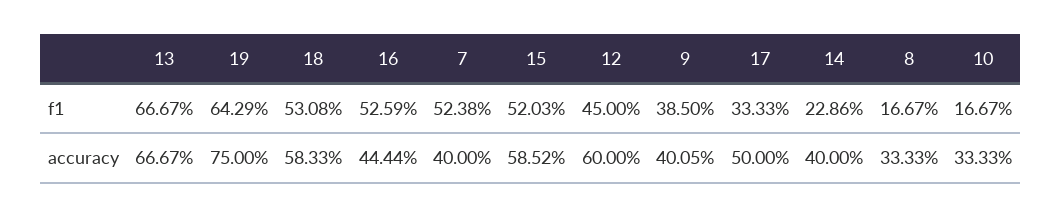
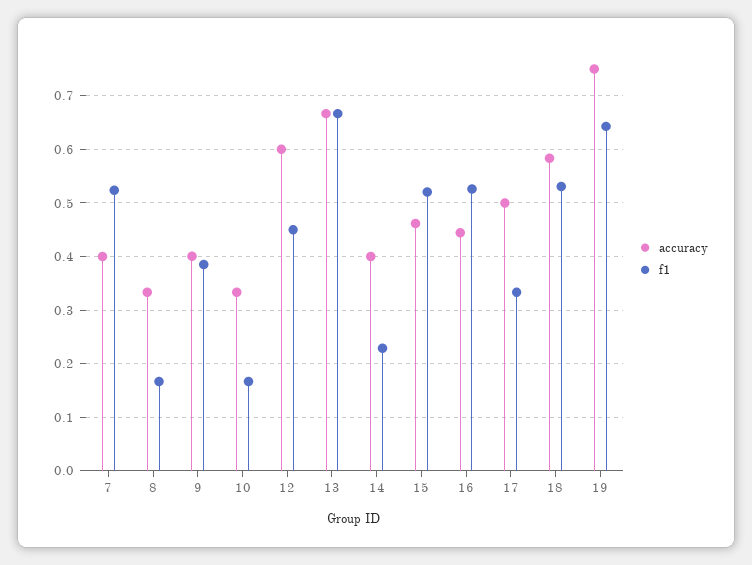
  {
    "f1": {
      "13": 0.6667,
      "19": 0.6429,
      "18": 0.5308,
      "16": 0.5259,
      "7": 0.5238,
      "15": 0.5203,
      "12": 0.45,
      "9": 0.385,
      "17": 0.3333,
      "14": 0.2286,
      "8": 0.1667,
      "10": 0.1667
    },
    "accuracy": {
      "13": 0.6667,
      "19": 0.75,
      "18": 0.5833,
      "16": 0.4444,
      "7": 0.4,
-     "15": 0.5852,
+     "15": 0.46,
      "12": 0.6,
      "9": 0.4005,
      "17": 0.5,
      "14": 0.4,
      "8": 0.3333,
      "10": 0.3333
    }
  }

